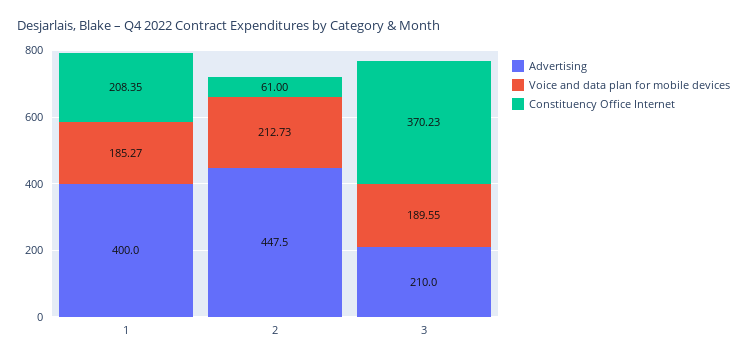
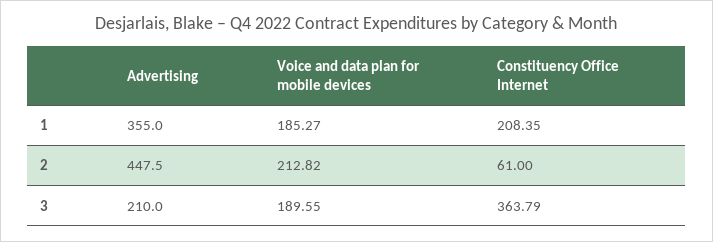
  {
    "Advertising": {
-     "1": 400,
+     "1": 355,
      "2": 447.5,
      "3": 210
    },
    "Voice and data plan for mobile devices": {
      "1": 185.27,
-     "2": 212.73,
+     "2": 212.82,
      "3": 189.55
    },
    "Constituency Office Internet": {
      "1": 208.35,
      "2": 61,
-     "3": 370.23
+     "3": 363.79
    }
  }

